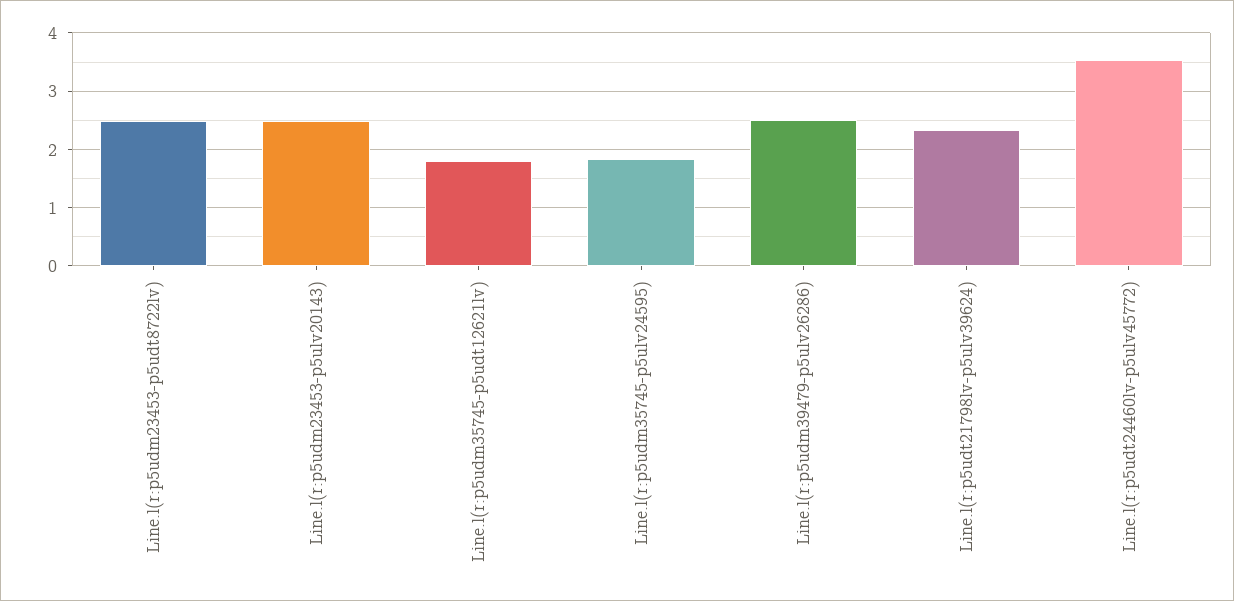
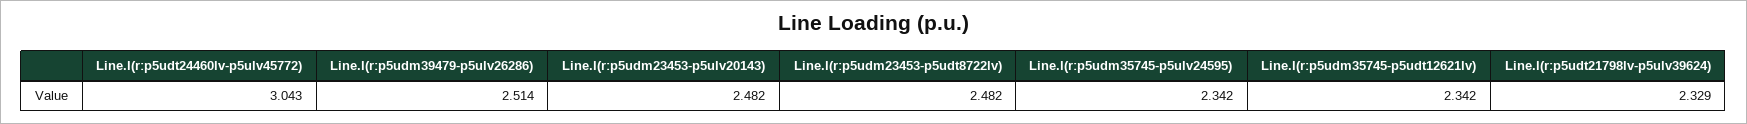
  {
    "Line.l(r:p5udm23453-p5udt8722lv)": 2.482,
    "Line.l(r:p5udm23453-p5ulv20143)": 2.482,
-   "Line.l(r:p5udm35745-p5udt12621lv)": 1.8,
+   "Line.l(r:p5udm35745-p5udt12621lv)": 2.342,
-   "Line.l(r:p5udm35745-p5ulv24595)": 1.8,
+   "Line.l(r:p5udm35745-p5ulv24595)": 2.342,
    "Line.l(r:p5udm39479-p5ulv26286)": 2.514,
    "Line.l(r:p5udt21798lv-p5ulv39624)": 2.329,
-   "Line.l(r:p5udt24460lv-p5ulv45772)": 3.6
+   "Line.l(r:p5udt24460lv-p5ulv45772)": 3.043
  }

